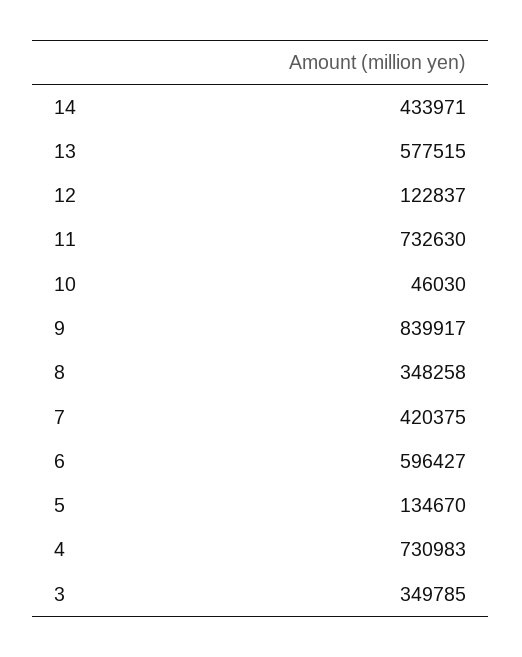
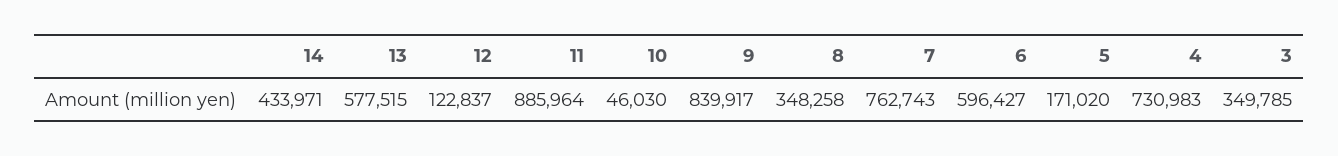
  {
    "14": 433971,
    "13": 577515,
    "12": 122837,
-   "11": 732630,
+   "11": 885964,
    "10": 46030,
    "9": 839917,
    "8": 348258,
-   "7": 420375,
+   "7": 762743,
    "6": 596427,
-   "5": 134670,
+   "5": 171020,
    "4": 730983,
    "3": 349785
  }

